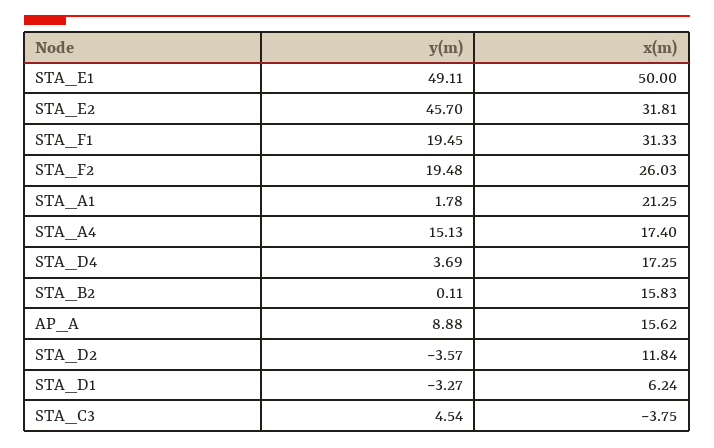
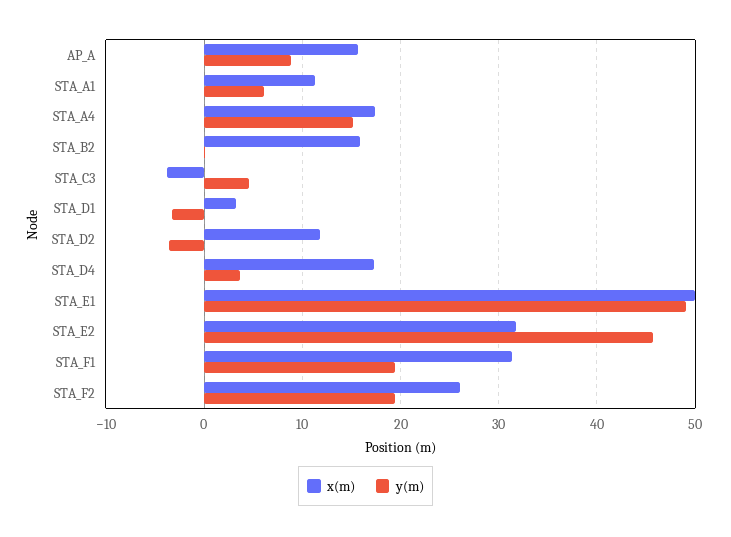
  {
    "y(m)": {
      "STA_E1": 49.11,
      "STA_E2": 45.7,
      "STA_F1": 19.45,
      "STA_F2": 19.48,
-     "STA_A1": 1.78,
+     "STA_A1": 6,
      "STA_A4": 15.13,
      "STA_D4": 3.69,
      "STA_B2": 0.11,
      "AP_A": 8.88,
      "STA_D2": -3.57,
      "STA_D1": -3.27,
      "STA_C3": 4.54
    },
    "x(m)": {
      "STA_E1": 50,
      "STA_E2": 31.81,
      "STA_F1": 31.33,
      "STA_F2": 26.03,
-     "STA_A1": 21.25,
+     "STA_A1": 11,
      "STA_A4": 17.4,
      "STA_D4": 17.25,
      "STA_B2": 15.83,
      "AP_A": 15.62,
      "STA_D2": 11.84,
-     "STA_D1": 6.24,
+     "STA_D1": 3,
      "STA_C3": -3.75
    }
  }

